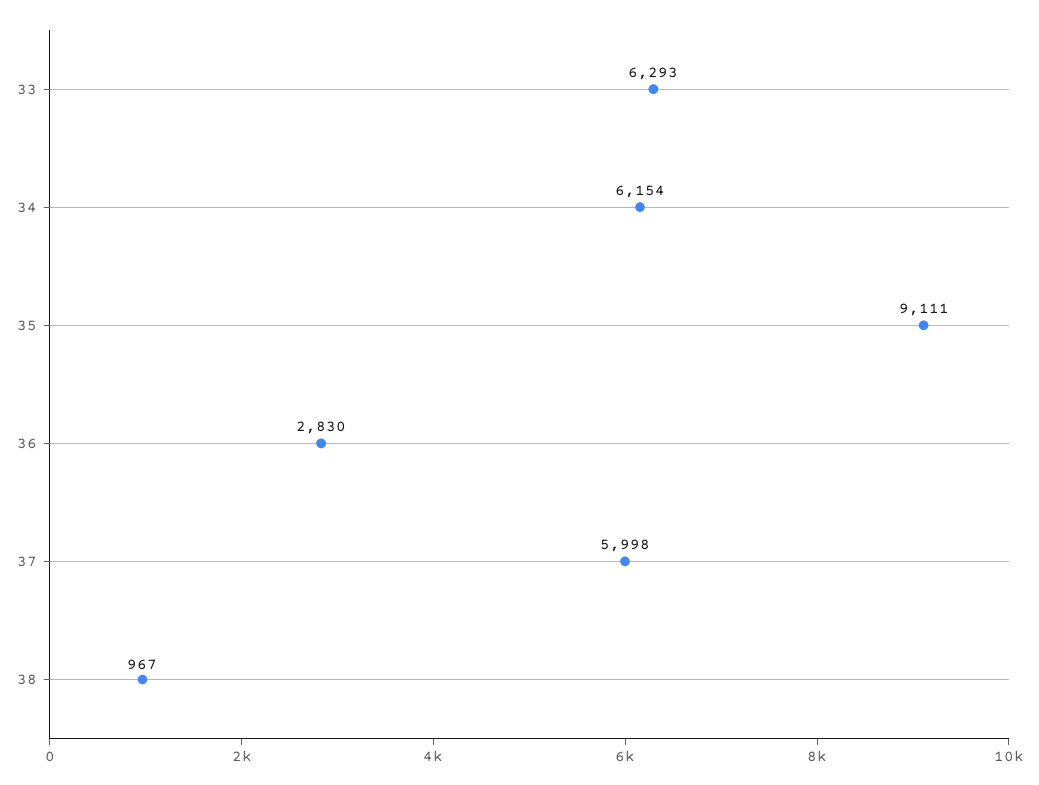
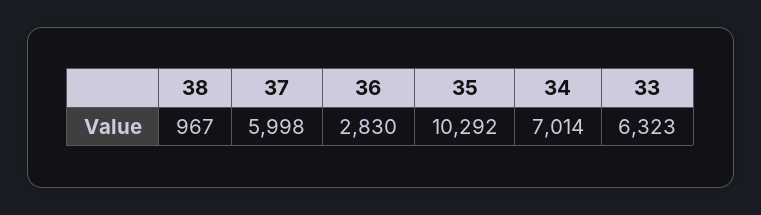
  {
-   "33": 6293,
+   "33": 6323,
-   "34": 6154,
+   "34": 7014,
-   "35": 9111,
+   "35": 10292,
    "36": 2830,
    "37": 5998,
    "38": 967
  }

